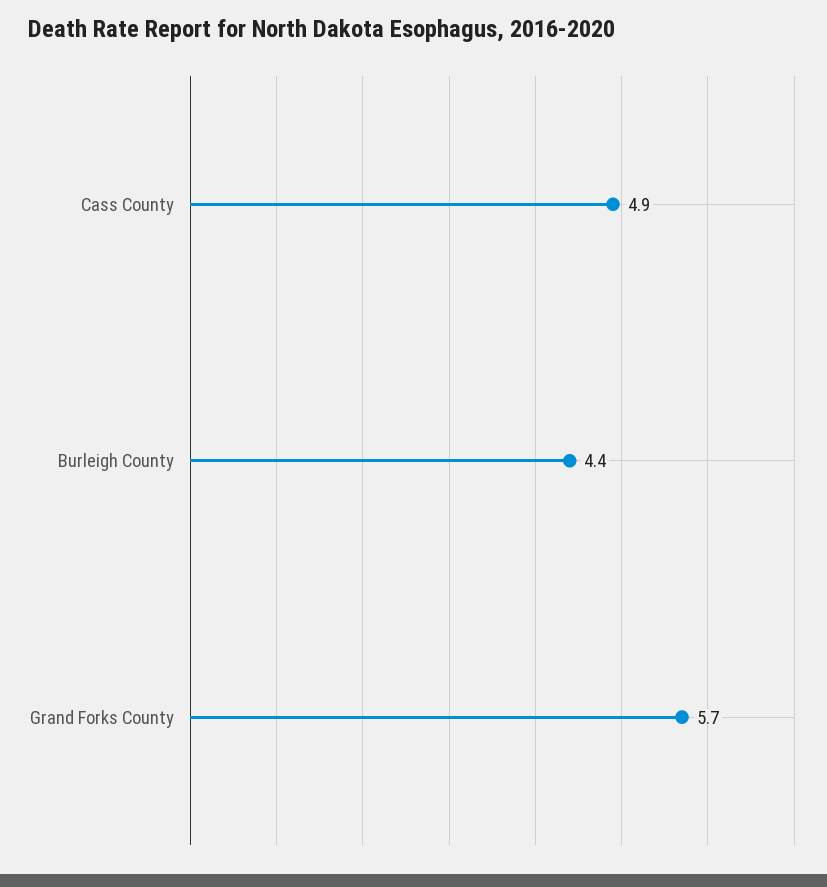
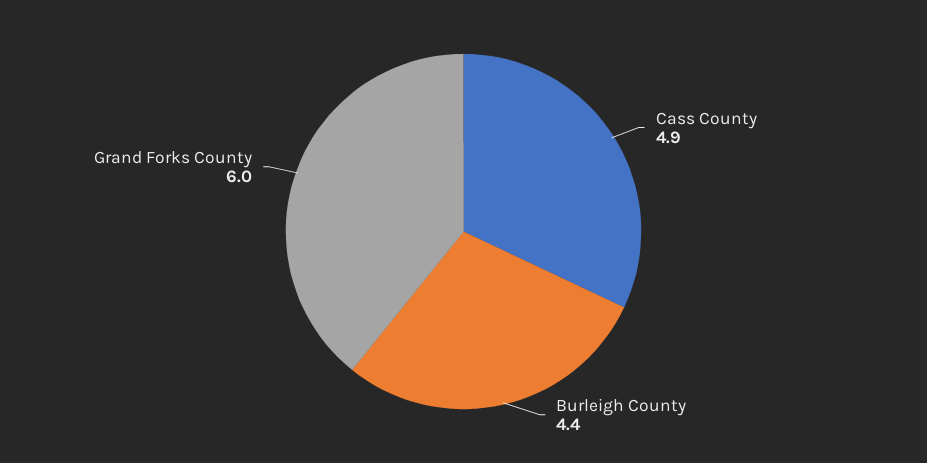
  {
    "Cass County": 4.9,
    "Burleigh County": 4.4,
-   "Grand Forks County": 5.7
+   "Grand Forks County": 6
  }

